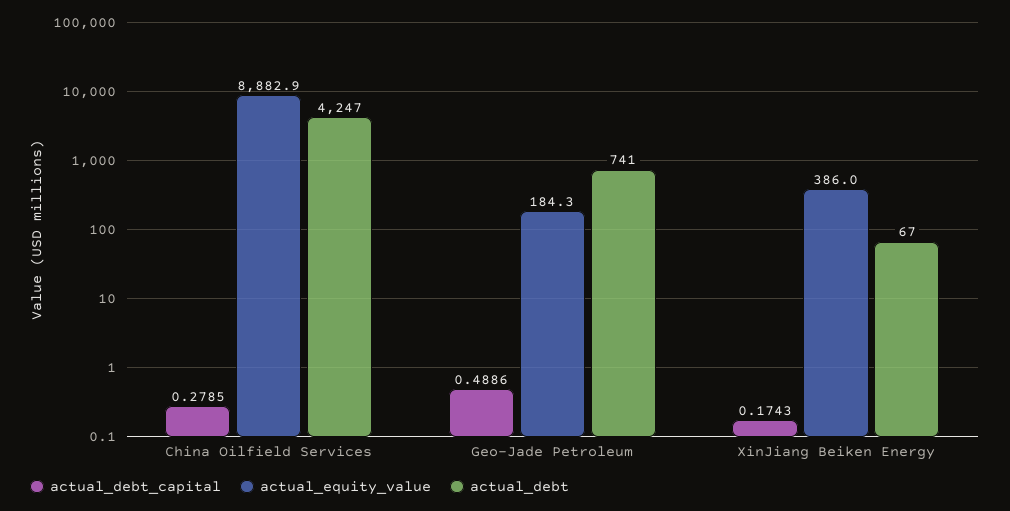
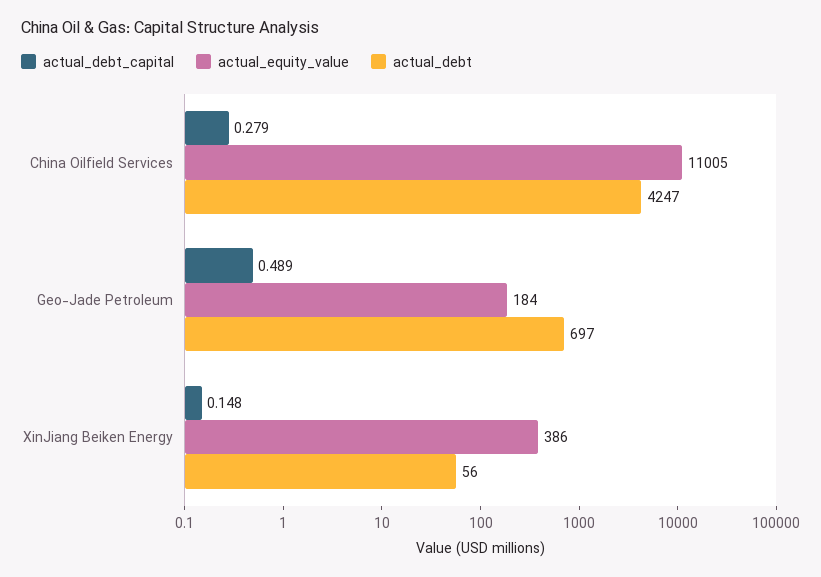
  {
    "actual_debt_capital": {
      "China Oilfield Services": 0.2785,
      "Geo-Jade Petroleum": 0.4886,
-     "XinJiang Beiken Energy": 0.1743
+     "XinJiang Beiken Energy": 0.148
    },
    "actual_equity_value": {
-     "China Oilfield Services": 8882.9,
+     "China Oilfield Services": 11005,
      "Geo-Jade Petroleum": 184.3,
      "XinJiang Beiken Energy": 386
    },
    "actual_debt": {
      "China Oilfield Services": 4247,
-     "Geo-Jade Petroleum": 741,
+     "Geo-Jade Petroleum": 697,
-     "XinJiang Beiken Energy": 67
+     "XinJiang Beiken Energy": 56
    }
  }

